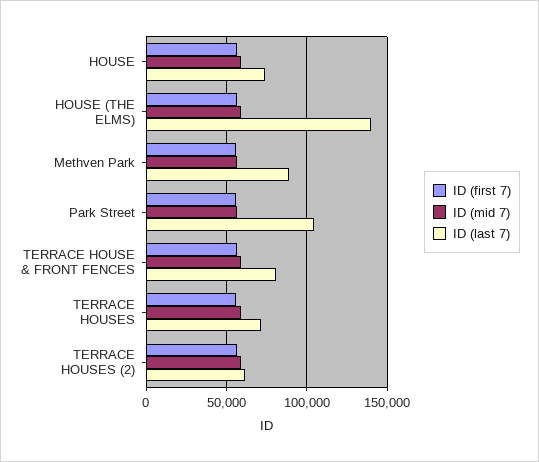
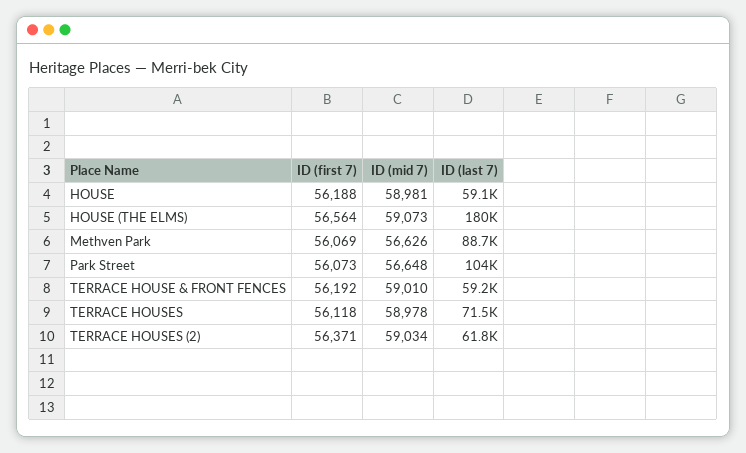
  {
    "ID (first 7)": {
      "HOUSE": 56188,
      "HOUSE (THE ELMS)": 56564,
      "Methven Park": 56069,
      "Park Street": 56073,
      "TERRACE HOUSE & FRONT FENCES": 56192,
      "TERRACE HOUSES": 56118,
      "TERRACE HOUSES (2)": 56371
    },
    "ID (mid 7)": {
      "HOUSE": 58981,
      "HOUSE (THE ELMS)": 59073,
      "Methven Park": 56626,
      "Park Street": 56648,
      "TERRACE HOUSE & FRONT FENCES": 59010,
      "TERRACE HOUSES": 58978,
      "TERRACE HOUSES (2)": 59034
    },
    "ID (last 7)": {
-     "HOUSE": 75000,
+     "HOUSE": 59100,
-     "HOUSE (THE ELMS)": 140000,
+     "HOUSE (THE ELMS)": 180000,
      "Methven Park": 88700,
      "Park Street": 104000,
-     "TERRACE HOUSE & FRONT FENCES": 80000,
+     "TERRACE HOUSE & FRONT FENCES": 59200,
      "TERRACE HOUSES": 71500,
      "TERRACE HOUSES (2)": 61800
    }
  }

